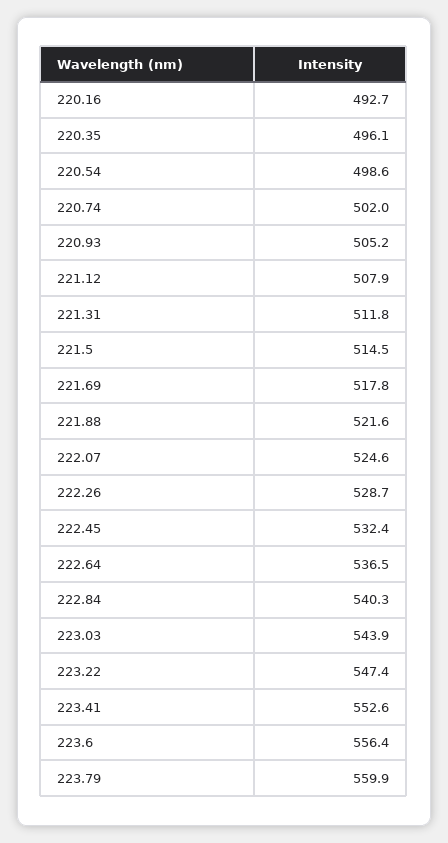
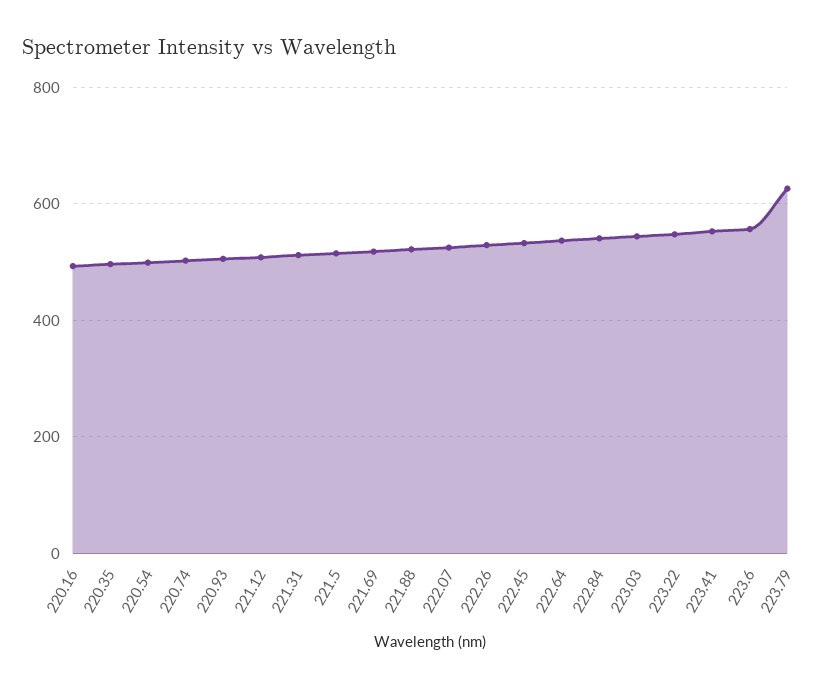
  {
    "220.16": 492.7,
    "220.35": 496.1,
    "220.54": 498.6,
    "220.74": 502,
    "220.93": 505.2,
    "221.12": 507.9,
    "221.31": 511.8,
    "221.5": 514.5,
    "221.69": 517.8,
    "221.88": 521.6,
    "222.07": 524.6,
    "222.26": 528.7,
    "222.45": 532.4,
    "222.64": 536.5,
    "222.84": 540.3,
    "223.03": 543.9,
    "223.22": 547.4,
    "223.41": 552.6,
    "223.6": 556.4,
-   "223.79": 559.9
+   "223.79": 620
  }

